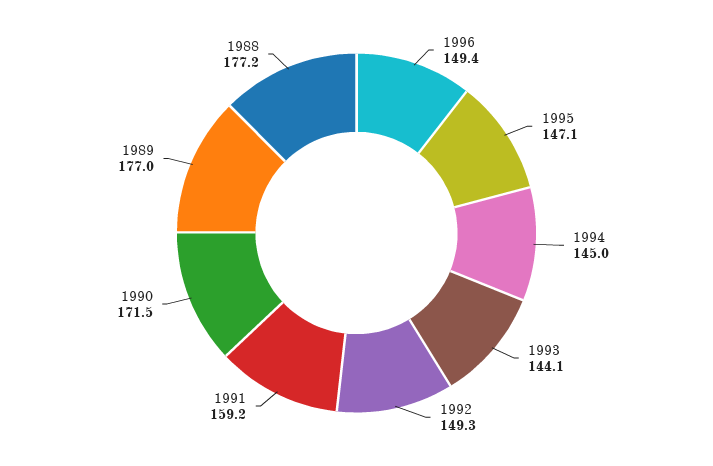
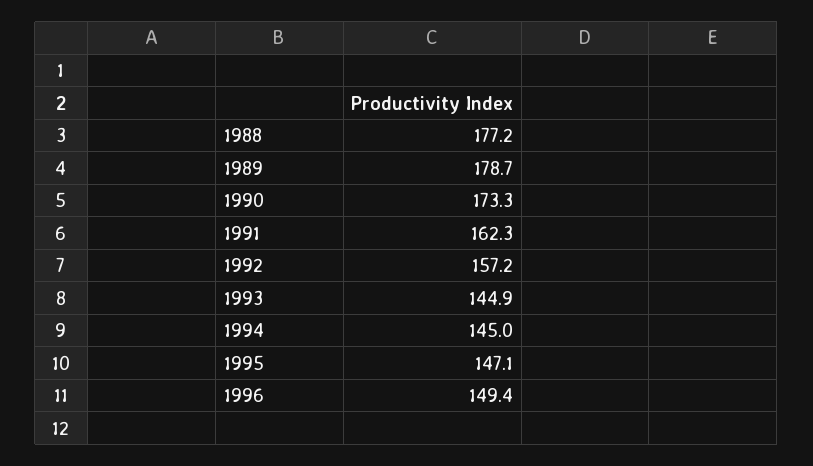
  {
    "1996": 149.4,
    "1995": 147.1,
    "1994": 145,
-   "1993": 144.1,
+   "1993": 144.9,
-   "1992": 149.3,
+   "1992": 157.2,
-   "1991": 159.2,
+   "1991": 162.3,
-   "1990": 171.5,
+   "1990": 173.3,
-   "1989": 177,
+   "1989": 178.7,
    "1988": 177.2
  }

